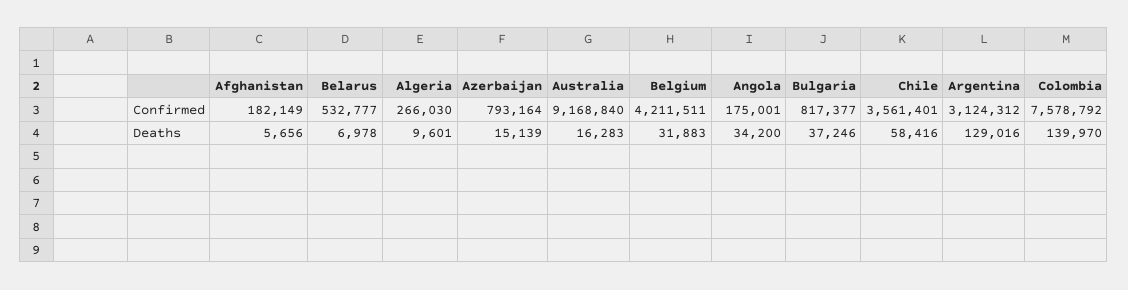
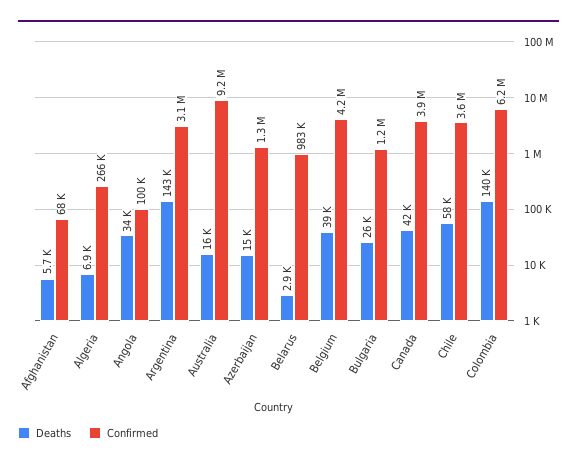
  {
    "Confirmed": {
-     "Afghanistan": 182149,
+     "Afghanistan": 68000,
-     "Belarus": 532777,
+     "Belarus": 983000,
      "Algeria": 266030,
-     "Azerbaijan": 793164,
+     "Azerbaijan": 1300000,
      "Australia": 9168840,
      "Belgium": 4211511,
-     "Angola": 175001,
+     "Angola": 100000,
-     "Bulgaria": 817377,
+     "Bulgaria": 1200000,
      "Chile": 3561401,
      "Argentina": 3124312,
-     "Colombia": 7578792
+     "Colombia": 6200000,
+     "Canada": 3900000
    },
    "Deaths": {
      "Afghanistan": 5656,
-     "Belarus": 6978,
+     "Belarus": 2900,
-     "Algeria": 9601,
+     "Algeria": 6900,
      "Azerbaijan": 15139,
      "Australia": 16283,
-     "Belgium": 31883,
+     "Belgium": 39000,
      "Angola": 34200,
-     "Bulgaria": 37246,
+     "Bulgaria": 26000,
      "Chile": 58416,
-     "Argentina": 129016,
+     "Argentina": 143000,
-     "Colombia": 139970
+     "Colombia": 139970,
+     "Canada": 42000
    }
  }

